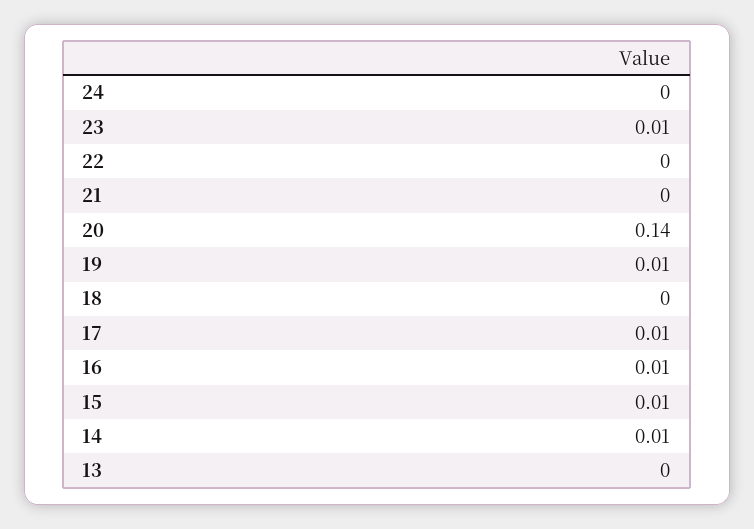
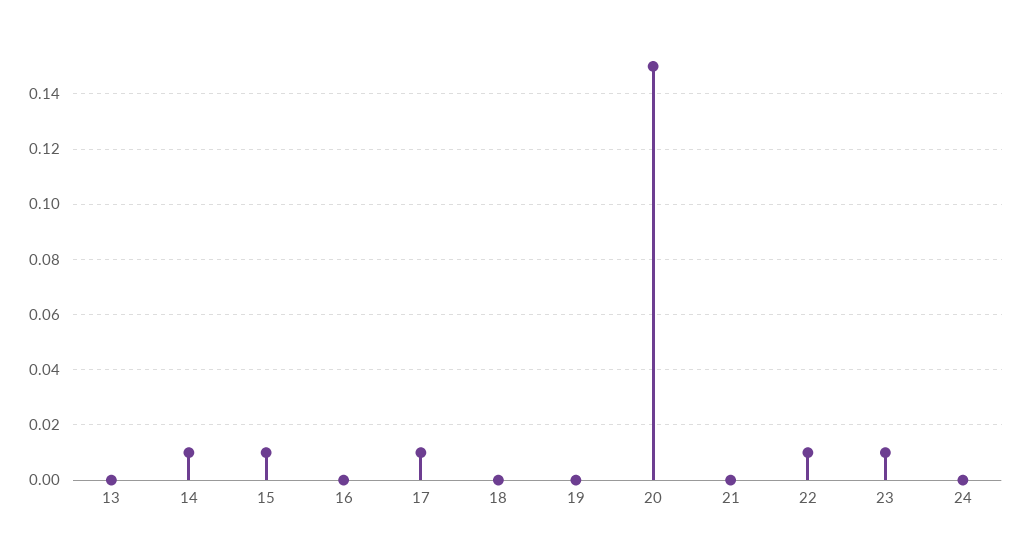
  {
    "24": 0,
    "23": 0.01,
-   "22": 0,
+   "22": 0.01,
    "21": 0,
-   "20": 0.14,
+   "20": 0.15,
-   "19": 0.01,
+   "19": 0,
    "18": 0,
    "17": 0.01,
-   "16": 0.01,
+   "16": 0,
    "15": 0.01,
    "14": 0.01,
    "13": 0
  }

